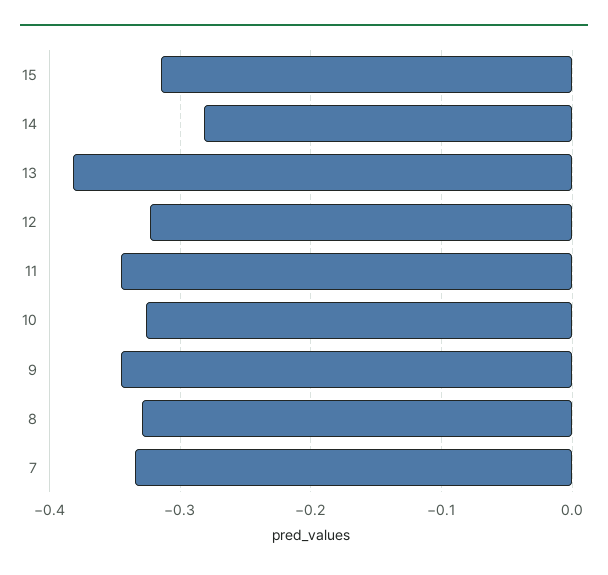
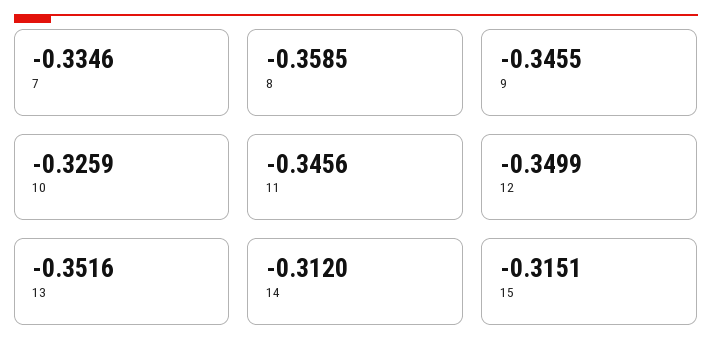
  {
    "15": -0.3151,
-   "14": -0.28,
+   "14": -0.312,
-   "13": -0.38,
+   "13": -0.3516,
-   "12": -0.32,
+   "12": -0.3499,
    "11": -0.3456,
    "10": -0.3259,
    "9": -0.3455,
-   "8": -0.33,
+   "8": -0.3585,
    "7": -0.3346
  }

